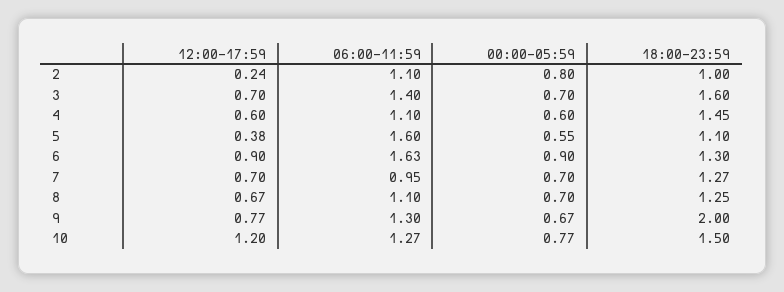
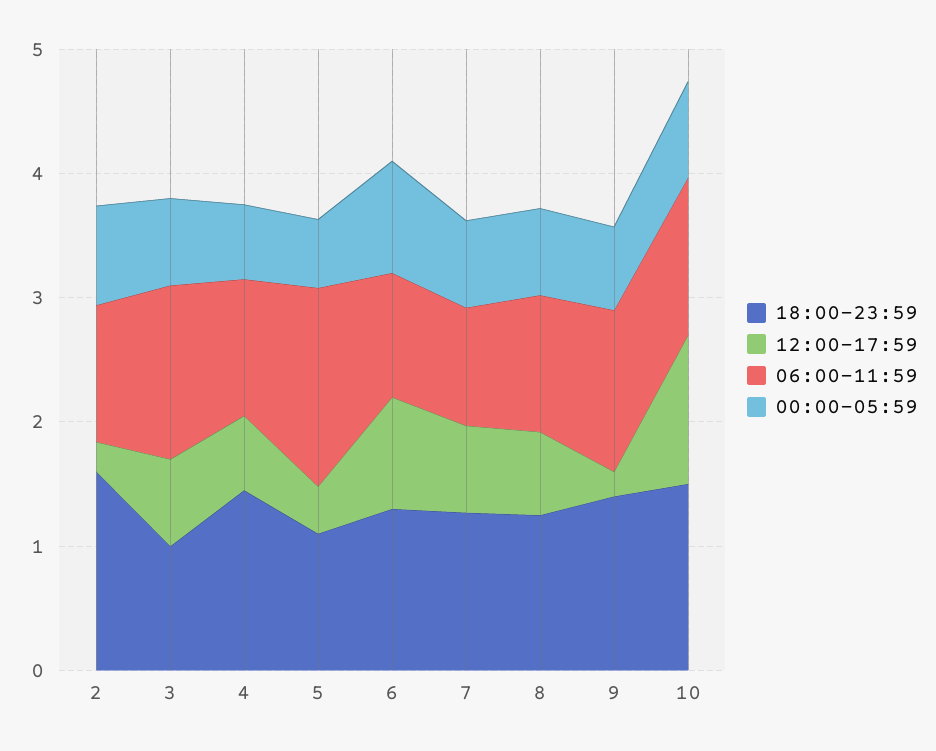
  {
    "12:00-17:59": {
      "2": 0.24,
      "3": 0.7,
      "4": 0.6,
      "5": 0.38,
      "6": 0.9,
      "7": 0.7,
      "8": 0.67,
-     "9": 0.77,
+     "9": 0.2,
      "10": 1.2
    },
    "06:00-11:59": {
      "2": 1.1,
      "3": 1.4,
      "4": 1.1,
      "5": 1.6,
-     "6": 1.63,
+     "6": 1,
      "7": 0.95,
      "8": 1.1,
      "9": 1.3,
      "10": 1.27
    },
    "00:00-05:59": {
      "2": 0.8,
      "3": 0.7,
      "4": 0.6,
      "5": 0.55,
      "6": 0.9,
      "7": 0.7,
      "8": 0.7,
      "9": 0.67,
      "10": 0.77
    },
    "18:00-23:59": {
-     "2": 1,
+     "2": 1.6,
-     "3": 1.6,
+     "3": 1,
      "4": 1.45,
      "5": 1.1,
      "6": 1.3,
      "7": 1.27,
      "8": 1.25,
-     "9": 2,
+     "9": 1.4,
      "10": 1.5
    }
  }

